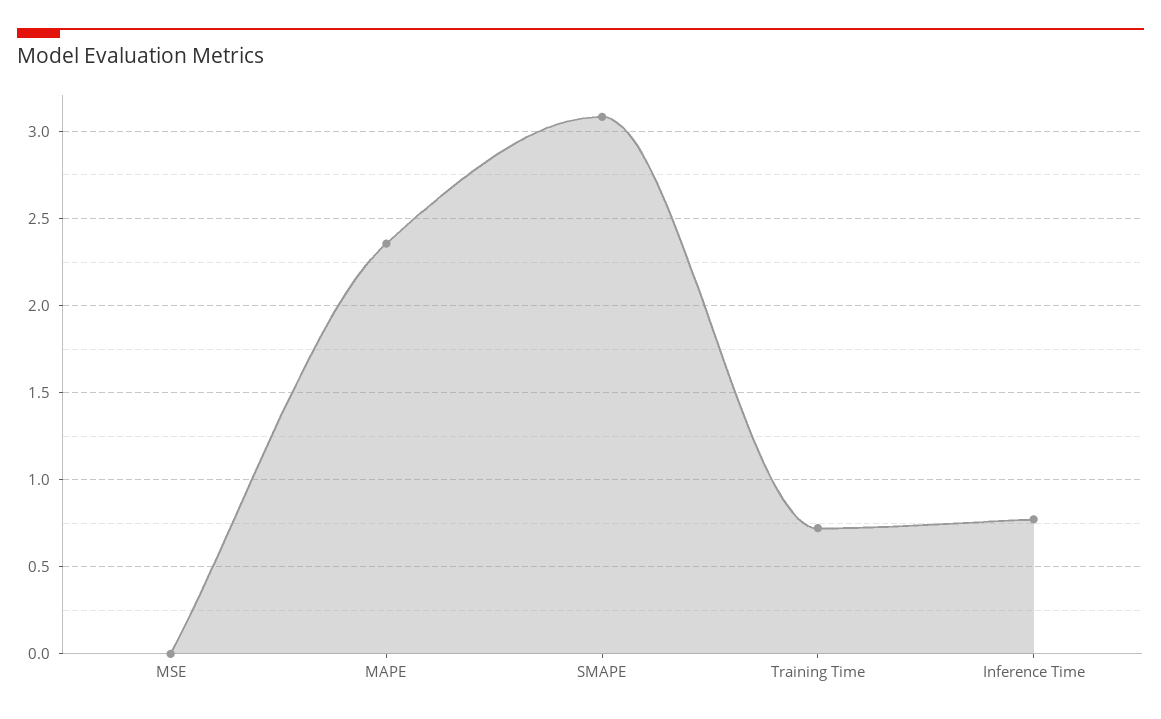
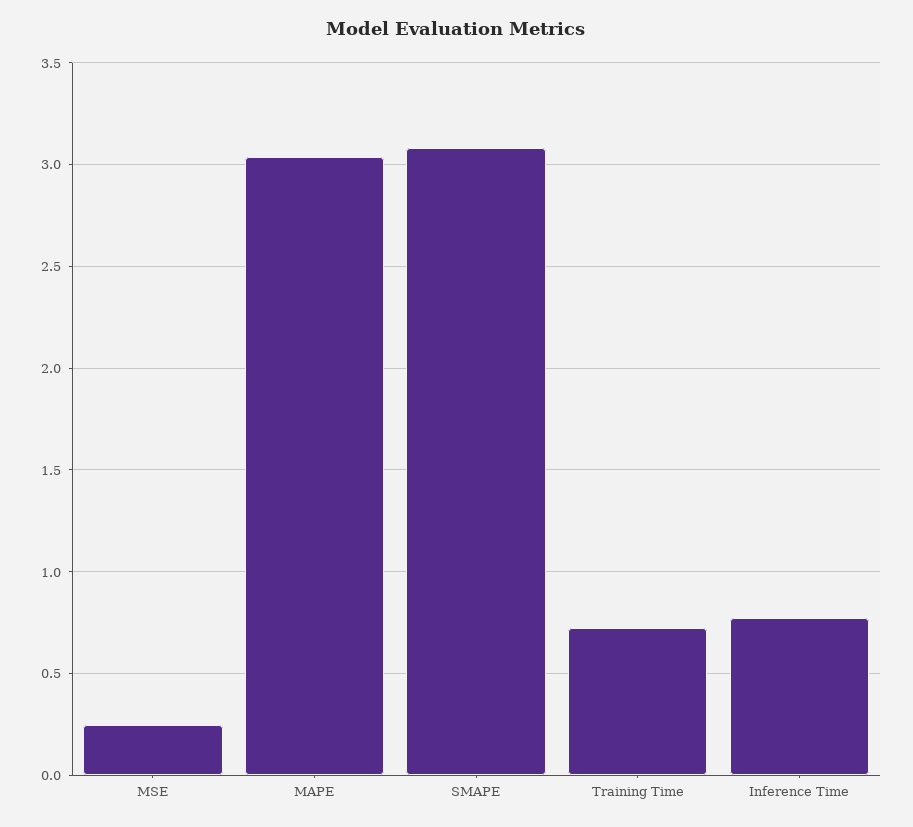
  {
-   "MSE": 0,
+   "MSE": 0.25,
-   "MAPE": 2.35,
+   "MAPE": 3.05,
    "SMAPE": 3.1,
    "Training Time": 0.7,
    "Inference Time": 0.75
  }

